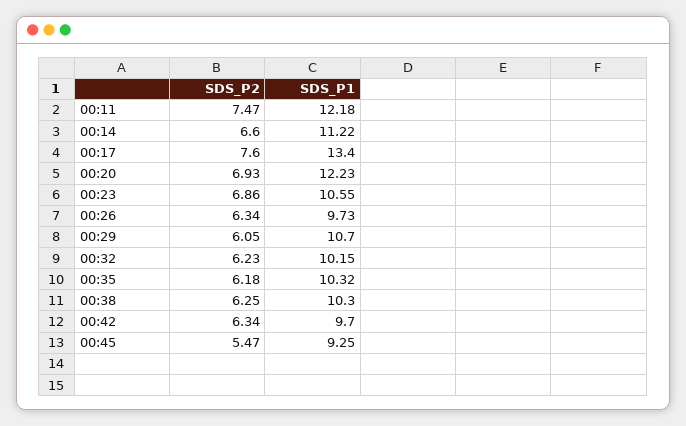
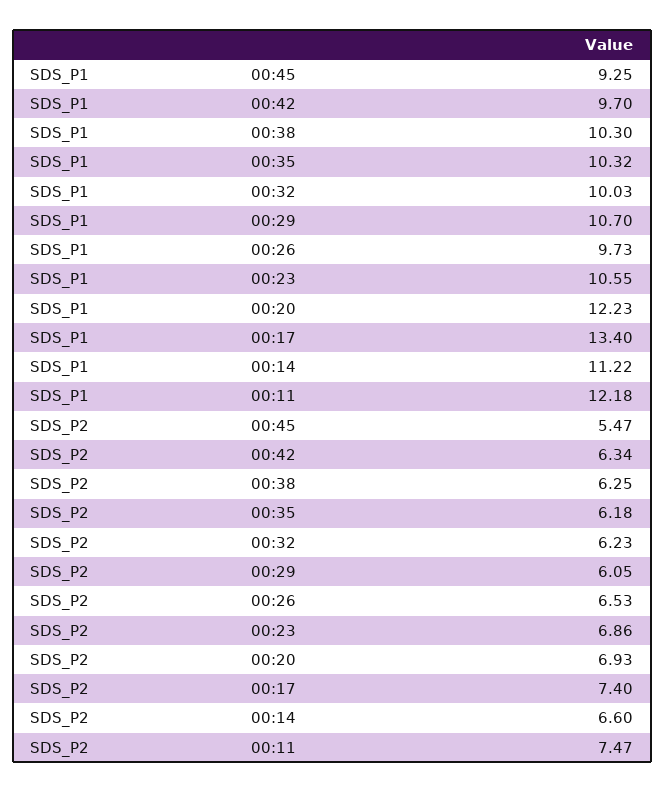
  {
    "SDS_P2": {
      "00:11": 7.47,
      "00:14": 6.6,
-     "00:17": 7.6,
+     "00:17": 7.4,
      "00:20": 6.93,
      "00:23": 6.86,
-     "00:26": 6.34,
+     "00:26": 6.53,
      "00:29": 6.05,
      "00:32": 6.23,
      "00:35": 6.18,
      "00:38": 6.25,
      "00:42": 6.34,
      "00:45": 5.47
    },
    "SDS_P1": {
      "00:11": 12.18,
      "00:14": 11.22,
      "00:17": 13.4,
      "00:20": 12.23,
      "00:23": 10.55,
      "00:26": 9.73,
      "00:29": 10.7,
-     "00:32": 10.15,
+     "00:32": 10.03,
      "00:35": 10.32,
      "00:38": 10.3,
      "00:42": 9.7,
      "00:45": 9.25
    }
  }

